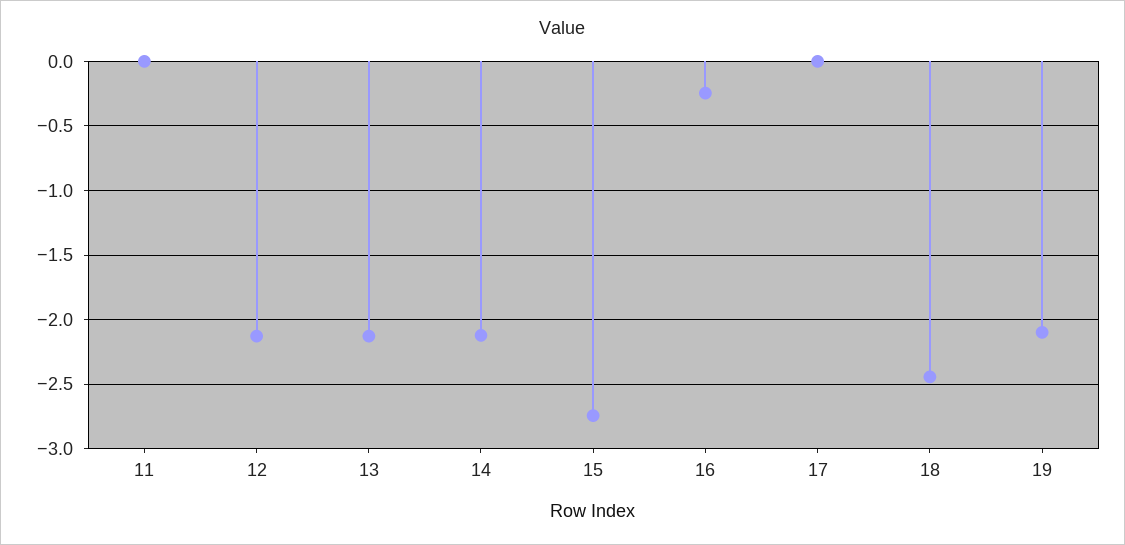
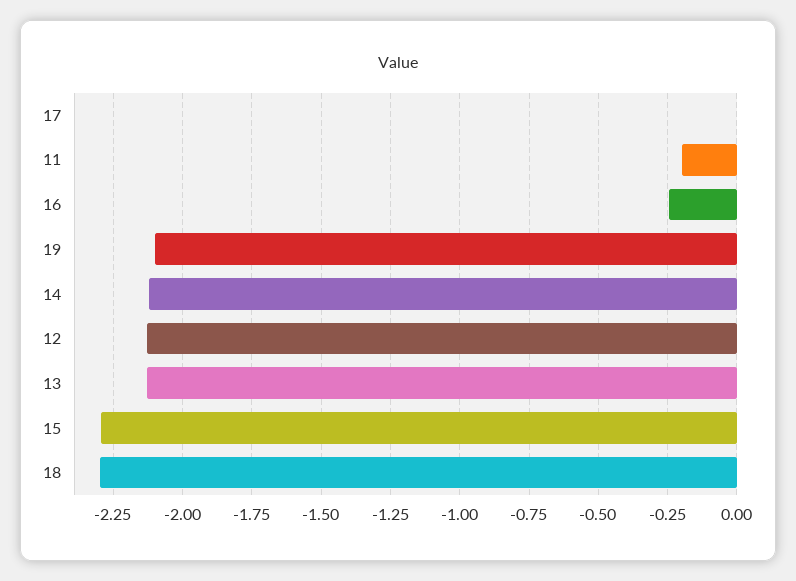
  {
-   "11": 0,
+   "11": -0.2,
    "12": -2.125,
    "13": -2.125,
    "14": -2.125,
-   "15": -2.75,
+   "15": -2.3,
    "16": -0.25,
    "17": 0,
-   "18": -2.45,
+   "18": -2.3,
    "19": -2.1
  }

